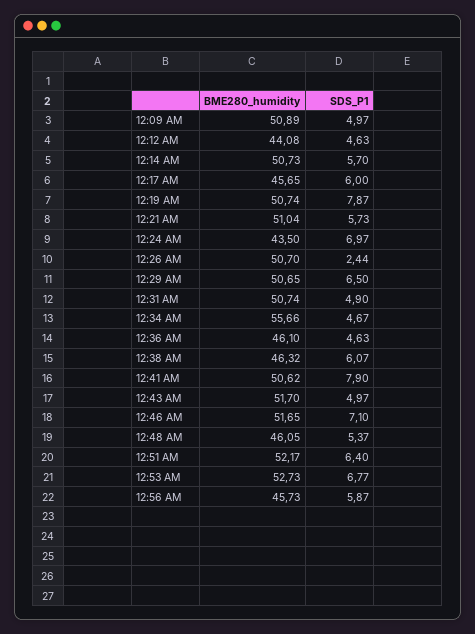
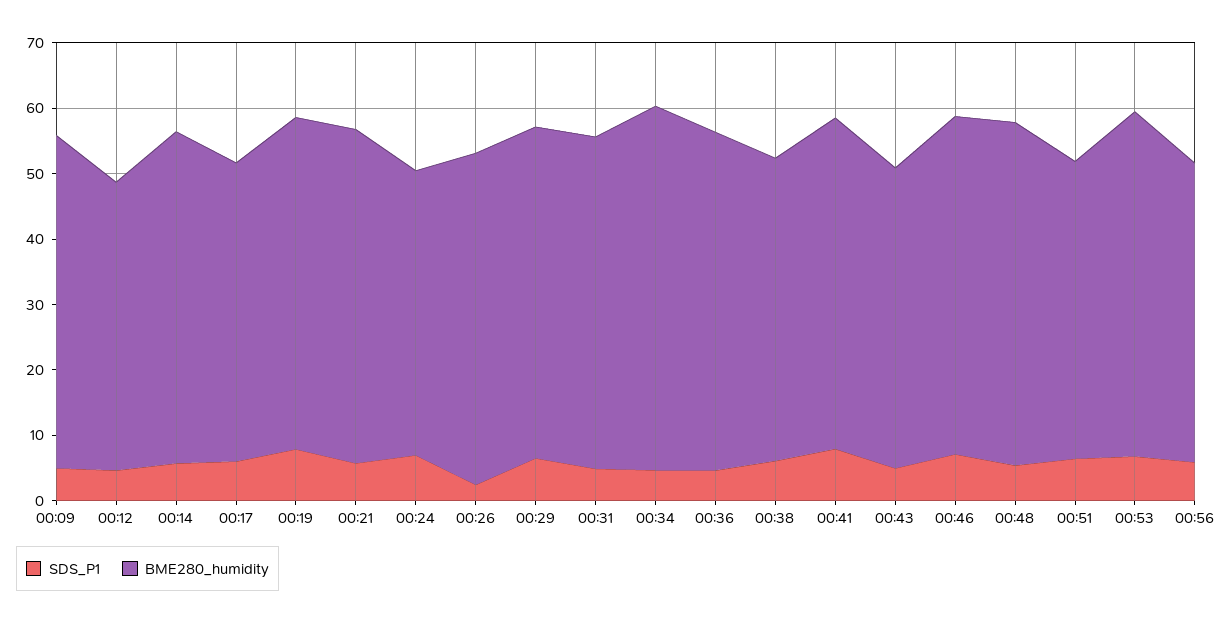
  {
    "BME280_humidity": {
      "12:09 AM": 50.89,
      "12:12 AM": 44.08,
      "12:14 AM": 50.73,
      "12:17 AM": 45.65,
      "12:19 AM": 50.74,
      "12:21 AM": 51.04,
      "12:24 AM": 43.5,
      "12:26 AM": 50.7,
      "12:29 AM": 50.65,
      "12:31 AM": 50.74,
      "12:34 AM": 55.66,
-     "12:36 AM": 46.1,
+     "12:36 AM": 52,
      "12:38 AM": 46.32,
      "12:41 AM": 50.62,
-     "12:43 AM": 51.7,
+     "12:43 AM": 46,
      "12:46 AM": 51.65,
-     "12:48 AM": 46.05,
+     "12:48 AM": 52,
-     "12:51 AM": 52.17,
+     "12:51 AM": 46,
      "12:53 AM": 52.73,
      "12:56 AM": 45.73
    },
    "SDS_P1": {
      "12:09 AM": 4.97,
      "12:12 AM": 4.63,
      "12:14 AM": 5.7,
      "12:17 AM": 6,
      "12:19 AM": 7.87,
      "12:21 AM": 5.73,
      "12:24 AM": 6.97,
      "12:26 AM": 2.44,
      "12:29 AM": 6.5,
      "12:31 AM": 4.9,
      "12:34 AM": 4.67,
      "12:36 AM": 4.63,
      "12:38 AM": 6.07,
      "12:41 AM": 7.9,
      "12:43 AM": 4.97,
      "12:46 AM": 7.1,
      "12:48 AM": 5.37,
      "12:51 AM": 6.4,
      "12:53 AM": 6.77,
      "12:56 AM": 5.87
    }
  }

